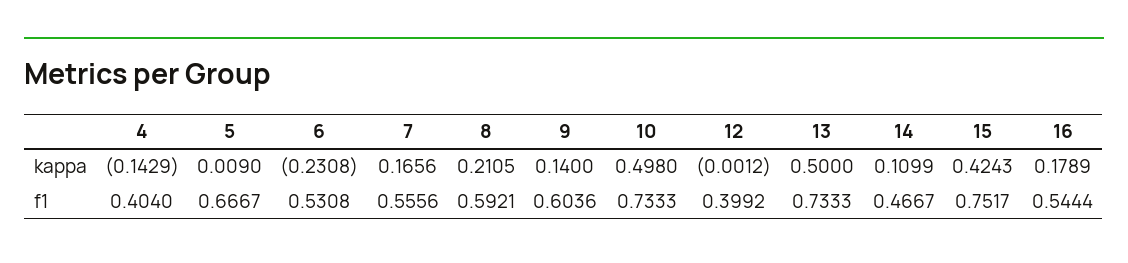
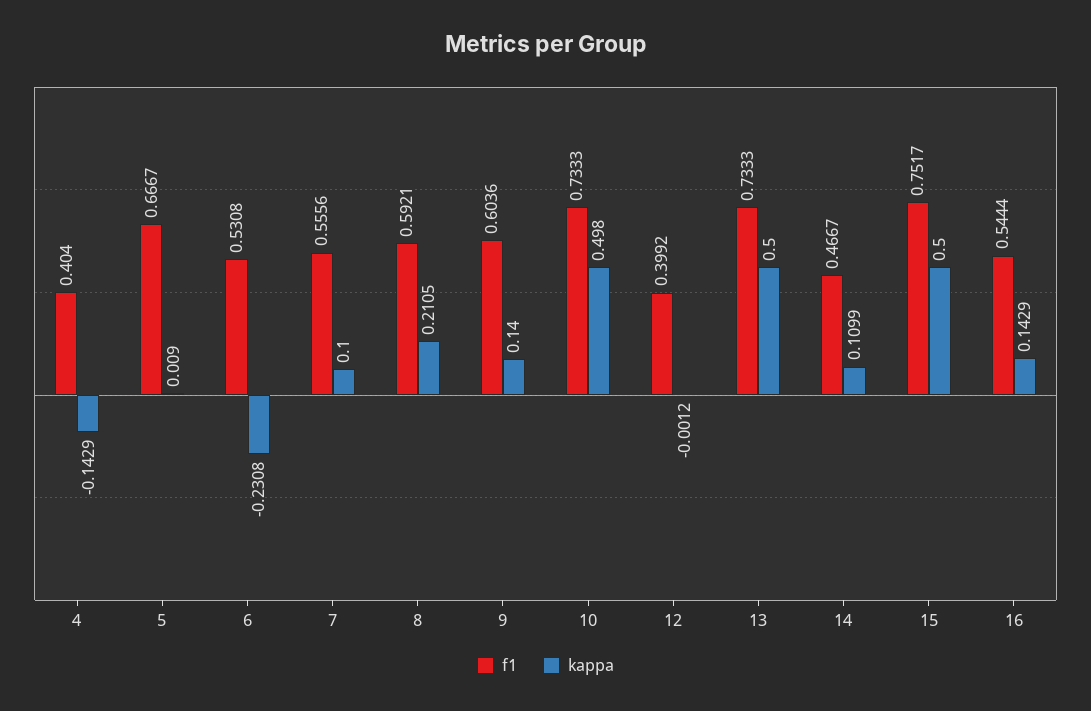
  {
    "kappa": {
      "4": -0.1429,
      "5": 0.009,
      "6": -0.2308,
-     "7": 0.1656,
+     "7": 0.1,
      "8": 0.2105,
      "9": 0.14,
      "10": 0.498,
      "12": -0.0012,
      "13": 0.5,
      "14": 0.1099,
-     "15": 0.4243,
+     "15": 0.5,
-     "16": 0.1789
+     "16": 0.1429
    },
    "f1": {
      "4": 0.404,
      "5": 0.6667,
      "6": 0.5308,
      "7": 0.5556,
      "8": 0.5921,
      "9": 0.6036,
      "10": 0.7333,
      "12": 0.3992,
      "13": 0.7333,
      "14": 0.4667,
      "15": 0.7517,
      "16": 0.5444
    }
  }

